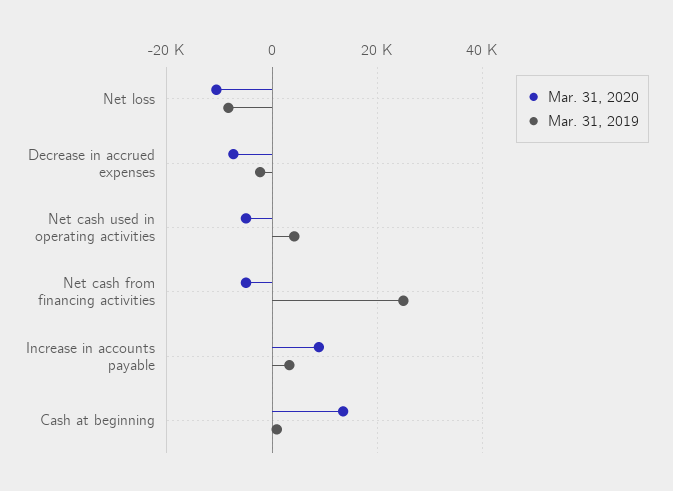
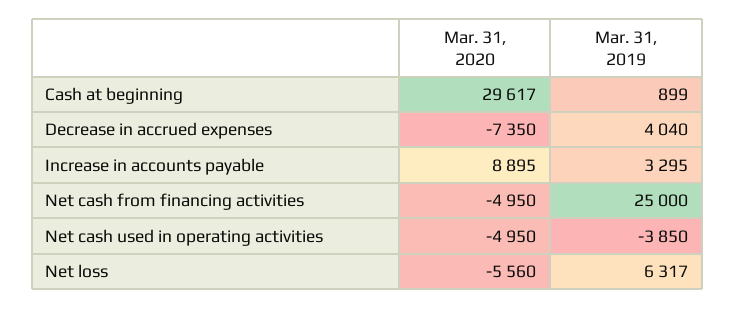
  {
    "Mar. 31, 2020": {
-     "Net loss": -10000,
+     "Net loss": -5560,
      "Decrease in accrued expenses": -7350,
      "Net cash used in operating activities": -4950,
      "Net cash from financing activities": -4950,
      "Increase in accounts payable": 8895,
-     "Cash at beginning": 14000
+     "Cash at beginning": 29617
    },
    "Mar. 31, 2019": {
-     "Net loss": -8000,
+     "Net loss": 6317,
-     "Decrease in accrued expenses": -2000,
+     "Decrease in accrued expenses": 4040,
-     "Net cash used in operating activities": 4000,
+     "Net cash used in operating activities": -3850,
      "Net cash from financing activities": 25000,
      "Increase in accounts payable": 3295,
      "Cash at beginning": 899
    }
  }

